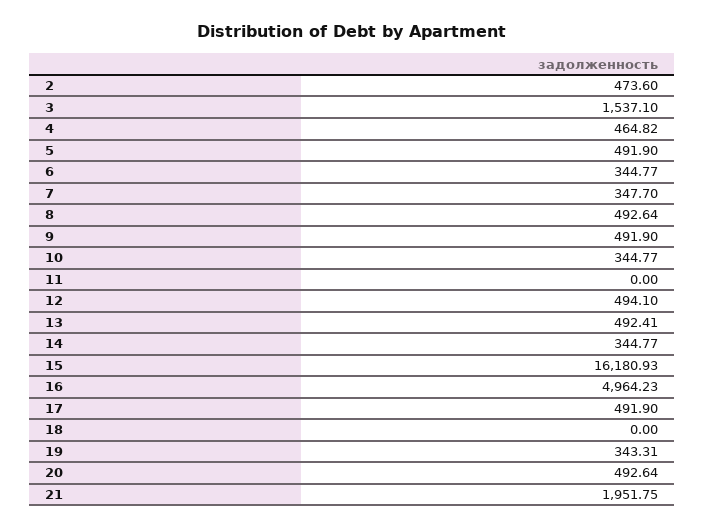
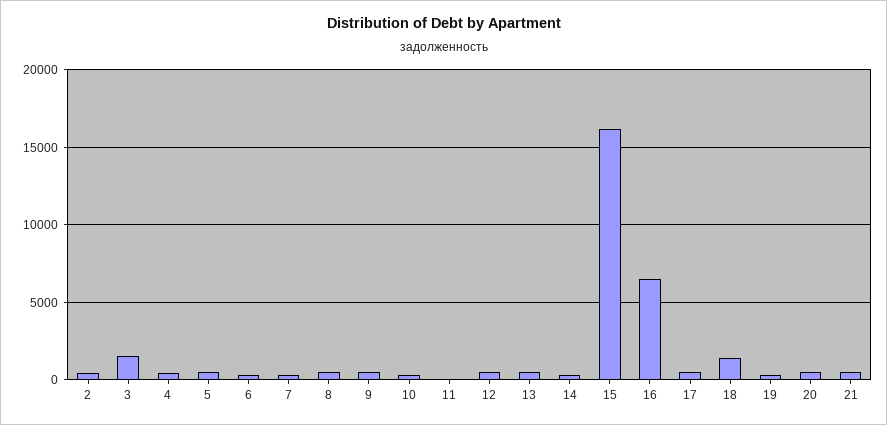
  {
    "2": 473.6,
    "3": 1537.1,
    "4": 464.82,
    "5": 491.9,
    "6": 344.77,
    "7": 347.7,
    "8": 492.64,
    "9": 491.9,
    "10": 344.77,
    "11": 0,
    "12": 494.1,
    "13": 492.41,
    "14": 344.77,
    "15": 16180.93,
-   "16": 4964.23,
+   "16": 6500,
    "17": 491.9,
-   "18": 0,
+   "18": 1500,
    "19": 343.31,
    "20": 492.64,
-   "21": 1951.75
+   "21": 500
  }

